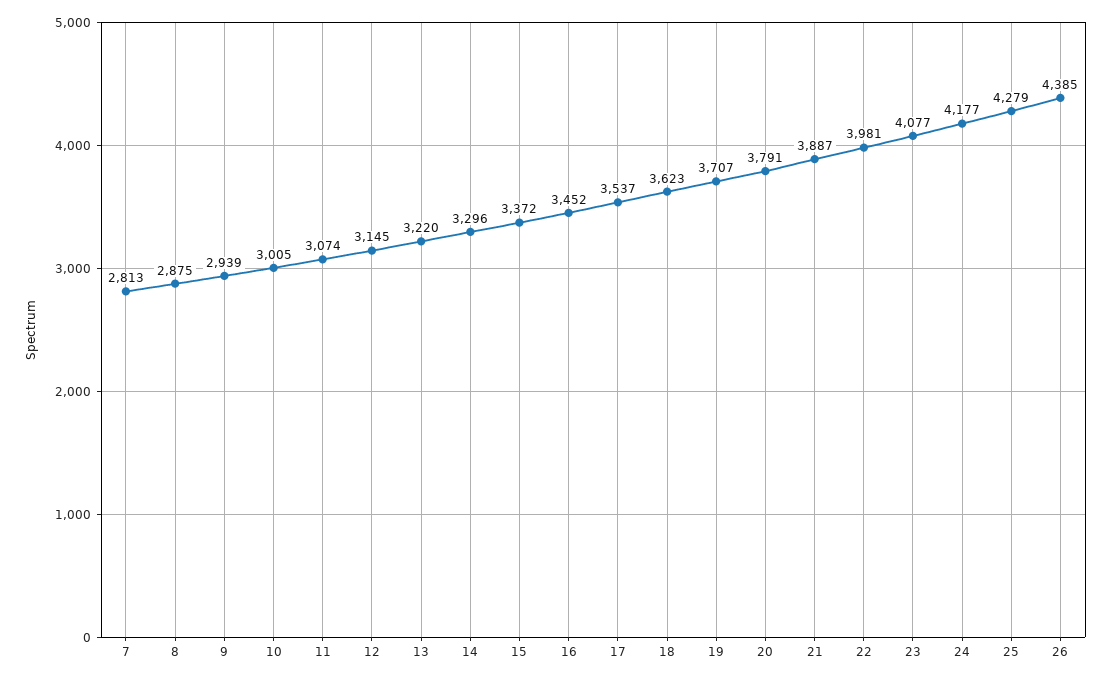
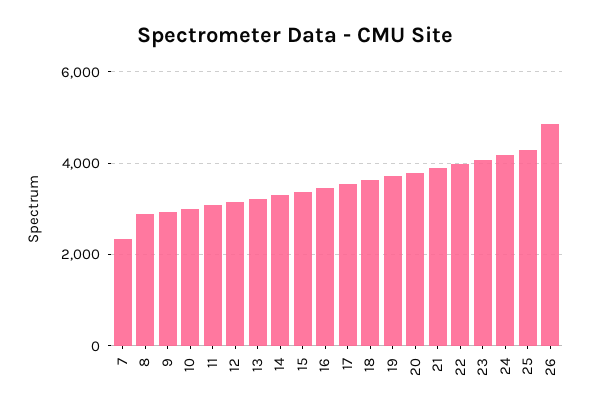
  {
-   "7": 2813,
+   "7": 2400,
    "8": 2875,
    "9": 2939,
    "10": 3005,
    "11": 3074,
    "12": 3145,
    "13": 3220,
    "14": 3296,
    "15": 3372,
    "16": 3452,
    "17": 3537,
    "18": 3623,
    "19": 3707,
    "20": 3791,
    "21": 3887,
    "22": 3981,
    "23": 4077,
    "24": 4177,
    "25": 4279,
-   "26": 4385
+   "26": 4800
  }

